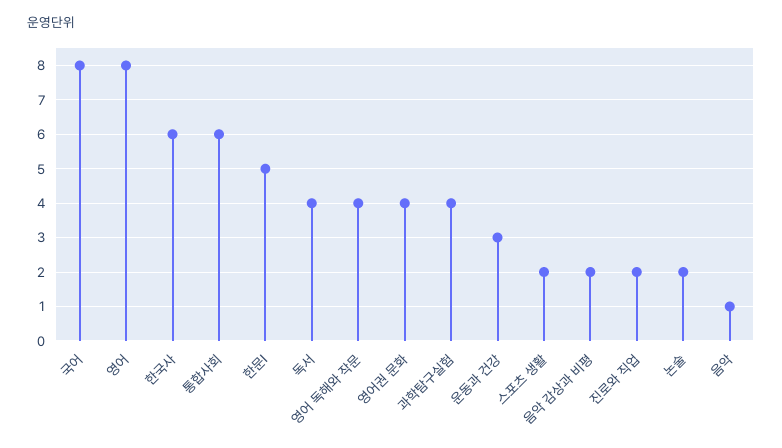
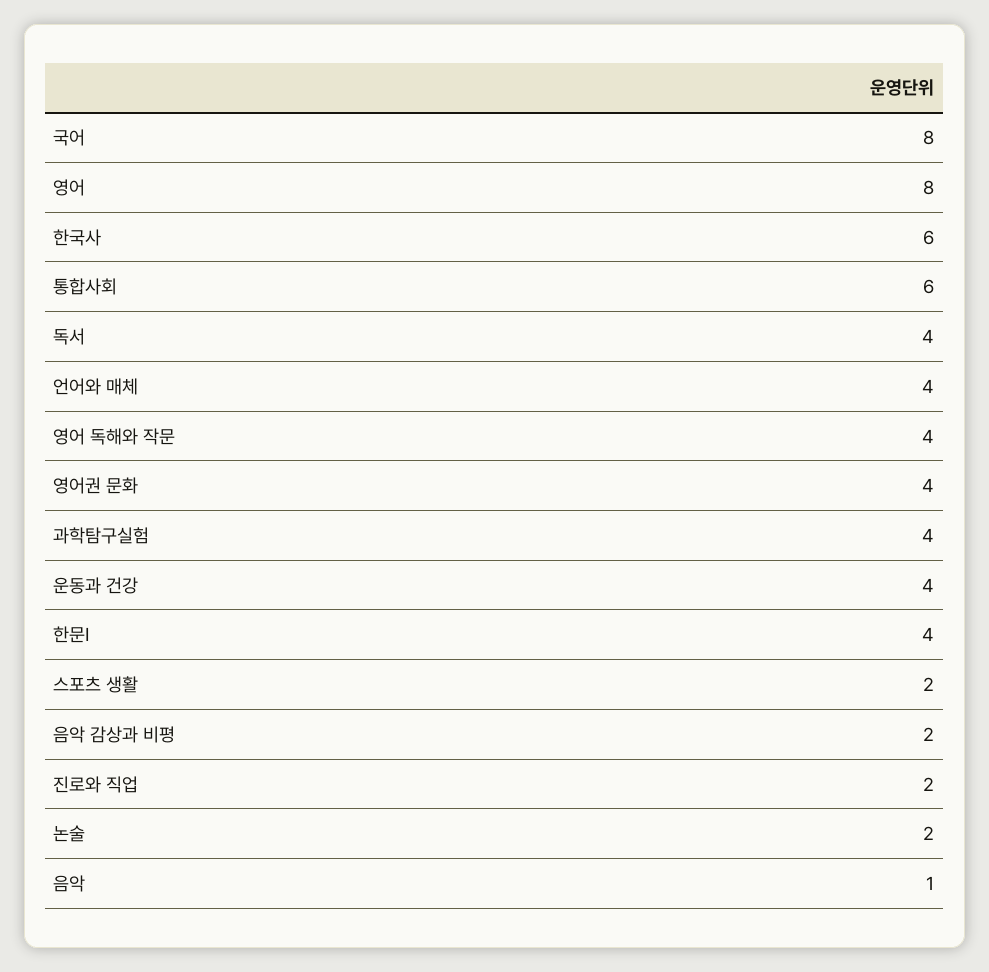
  {
    "국어": 8,
    "영어": 8,
    "한국사": 6,
    "통합사회": 6,
-   "한문Ⅰ": 5,
+   "한문Ⅰ": 4,
    "독서": 4,
    "영어 독해와 작문": 4,
    "영어권 문화": 4,
    "과학탐구실험": 4,
-   "운동과 건강": 3,
+   "운동과 건강": 4,
    "스포츠 생활": 2,
    "음악 감상과 비평": 2,
    "진로와 직업": 2,
    "논술": 2,
-   "음악": 1
+   "음악": 1,
+   "언어와 매체": 4
  }

